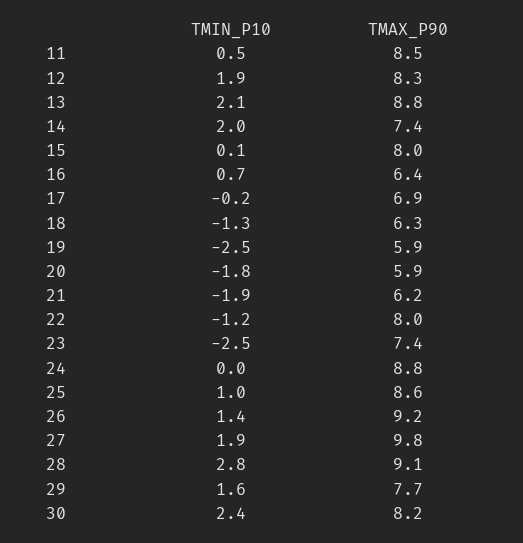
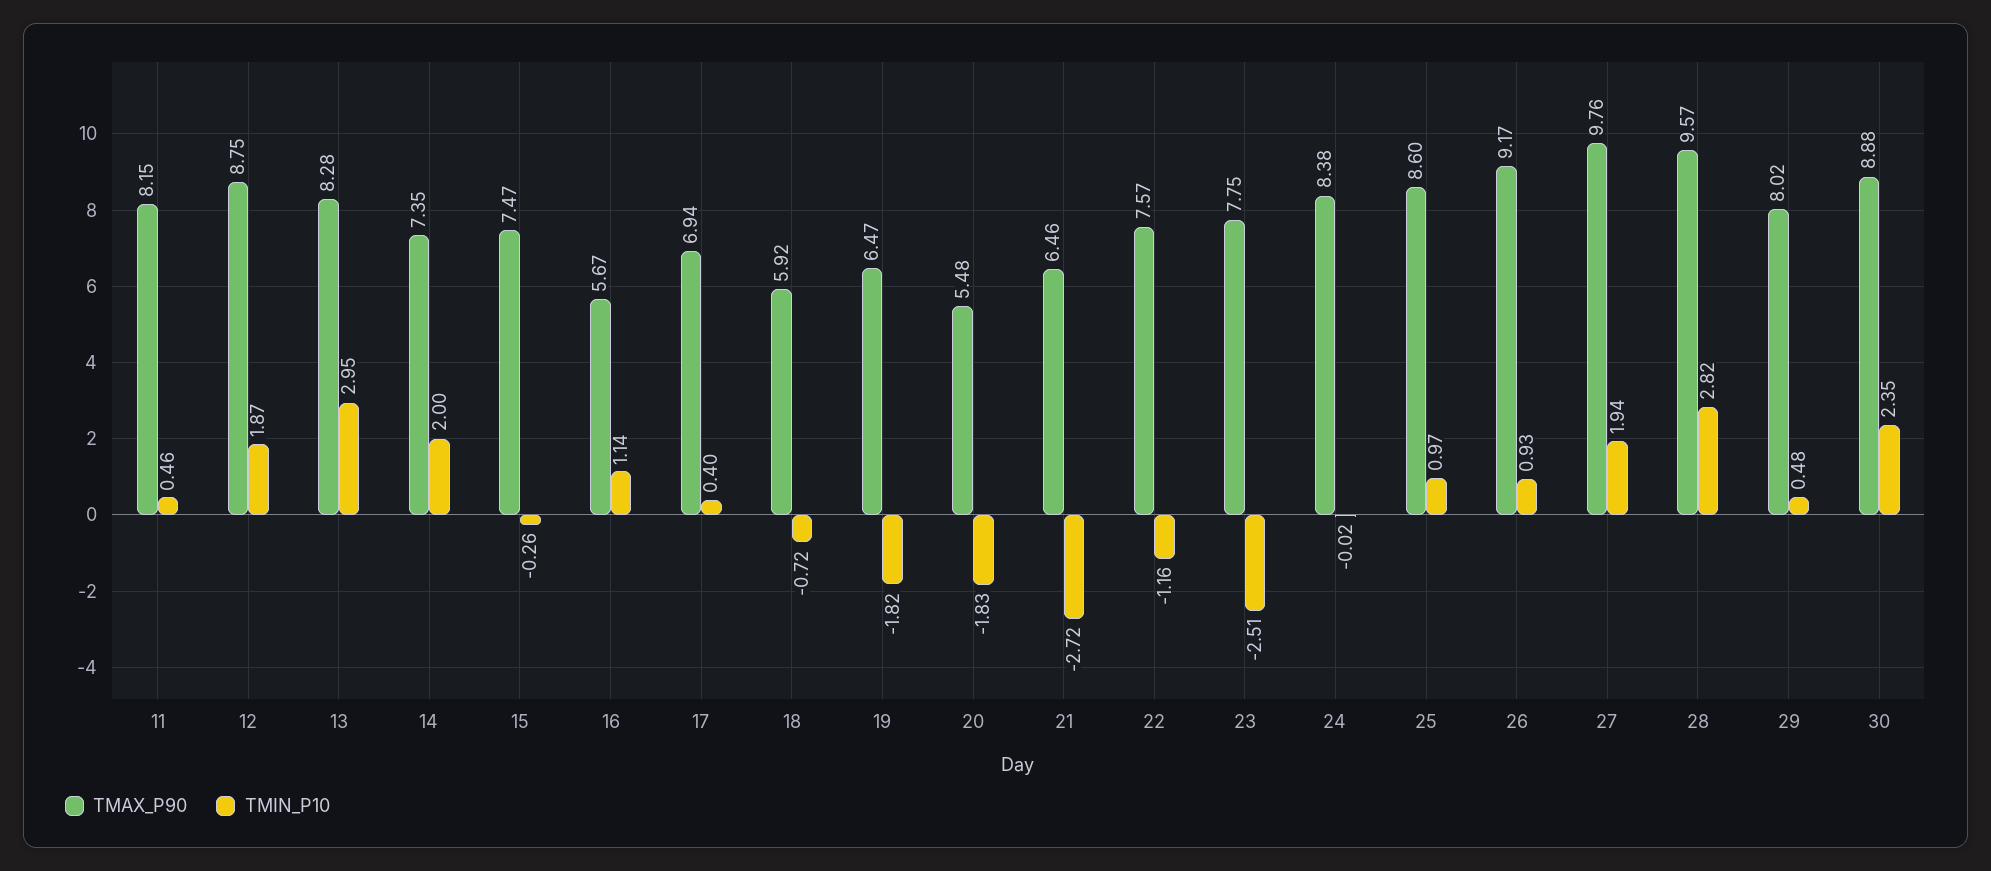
  {
    "TMIN_P10": {
      "11": 0.46,
      "12": 1.87,
-     "13": 2.1,
+     "13": 2.95,
      "14": 2,
-     "15": 0.1,
+     "15": -0.26,
-     "16": 0.7,
+     "16": 1.14,
-     "17": -0.2,
+     "17": 0.4,
-     "18": -1.3,
+     "18": -0.72,
-     "19": -2.5,
+     "19": -1.82,
      "20": -1.83,
-     "21": -1.9,
+     "21": -2.72,
      "22": -1.16,
      "23": -2.51,
      "24": -0.02,
      "25": 0.97,
-     "26": 1.4,
+     "26": 0.93,
      "27": 1.94,
      "28": 2.82,
-     "29": 1.6,
+     "29": 0.48,
      "30": 2.35
    },
    "TMAX_P90": {
-     "11": 8.5,
+     "11": 8.15,
-     "12": 8.3,
+     "12": 8.75,
-     "13": 8.8,
+     "13": 8.28,
      "14": 7.35,
-     "15": 8,
+     "15": 7.47,
-     "16": 6.4,
+     "16": 5.67,
      "17": 6.94,
-     "18": 6.3,
+     "18": 5.92,
-     "19": 5.9,
+     "19": 6.47,
-     "20": 5.9,
+     "20": 5.48,
-     "21": 6.2,
+     "21": 6.46,
-     "22": 8,
+     "22": 7.57,
-     "23": 7.4,
+     "23": 7.75,
-     "24": 8.8,
+     "24": 8.38,
      "25": 8.6,
      "26": 9.17,
      "27": 9.76,
-     "28": 9.1,
+     "28": 9.57,
-     "29": 7.7,
+     "29": 8.02,
-     "30": 8.2
+     "30": 8.88
    }
  }

